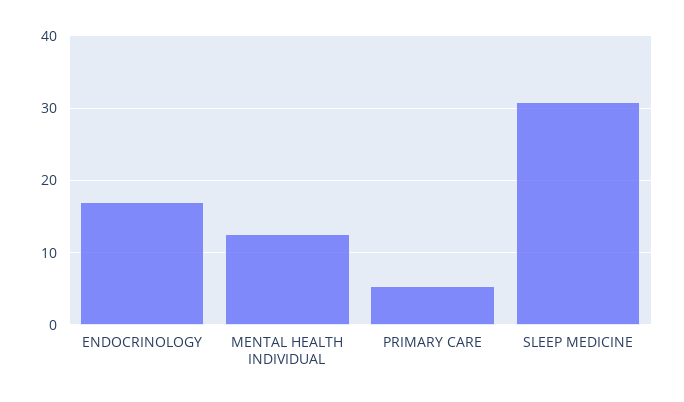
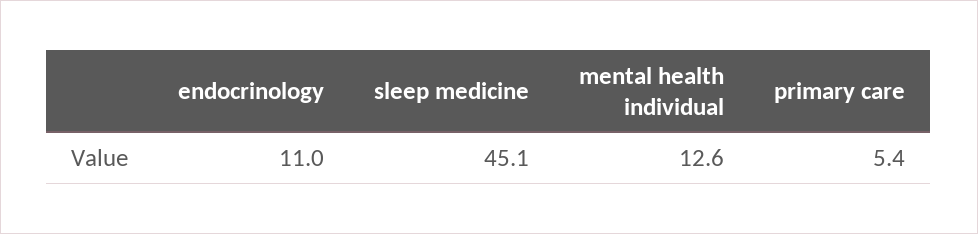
  {
-   "ENDOCRINOLOGY": 17,
+   "ENDOCRINOLOGY": 11,
    "MENTAL HEALTH INDIVIDUAL": 12.6,
    "PRIMARY CARE": 5.4,
-   "SLEEP MEDICINE": 31
+   "SLEEP MEDICINE": 45.1
  }

